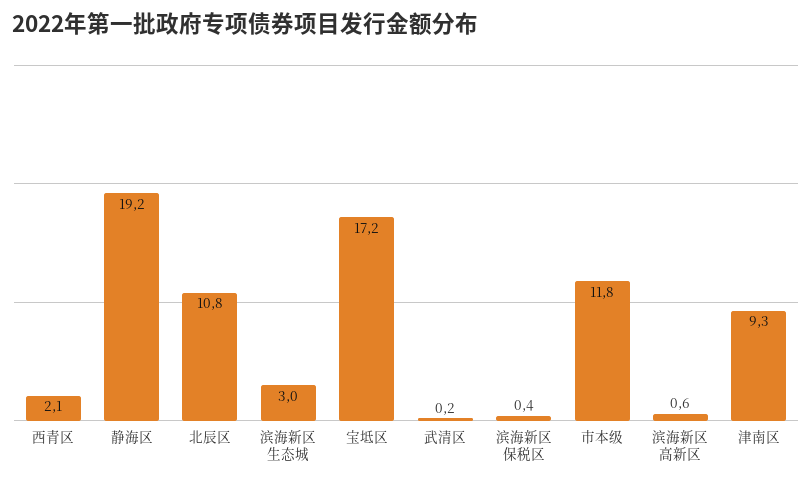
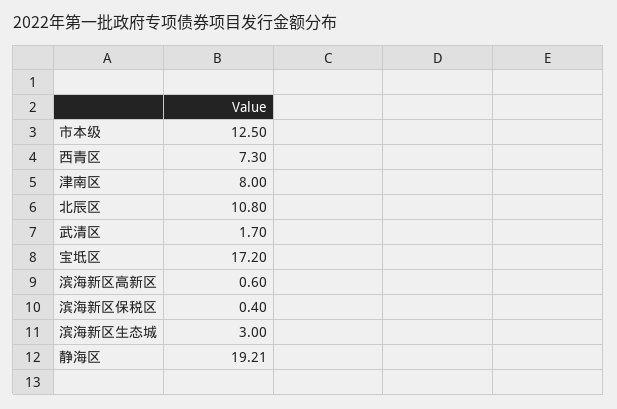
  {
-   "西青区": 2.1,
+   "西青区": 7.3,
    "静海区": 19.21,
    "北辰区": 10.8,
    "滨海新区生态城": 3,
    "宝坻区": 17.2,
-   "武清区": 0.2,
+   "武清区": 1.7,
    "滨海新区保税区": 0.4,
-   "市本级": 11.8,
+   "市本级": 12.5,
    "滨海新区高新区": 0.6,
-   "津南区": 9.3
+   "津南区": 8
  }

